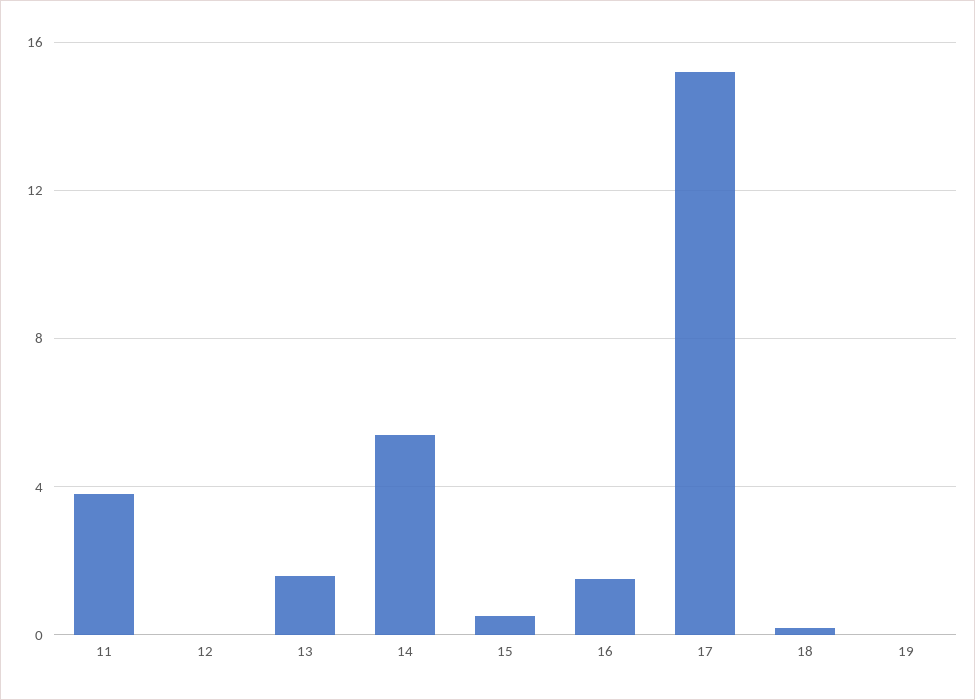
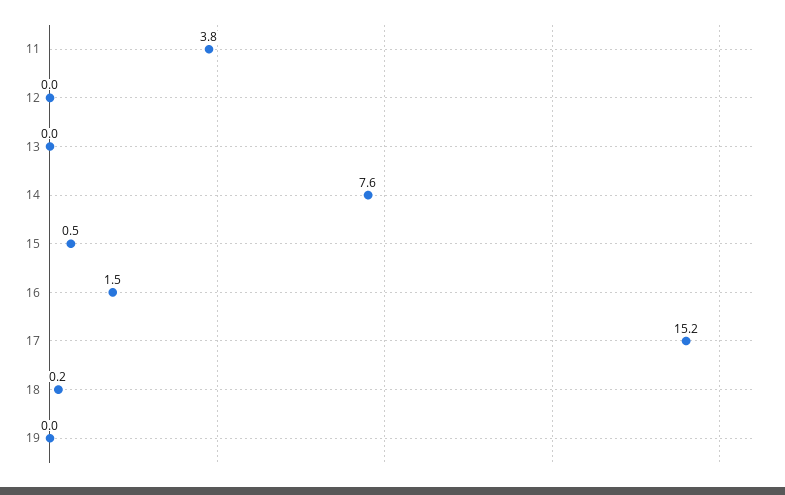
  {
    "11": 3.8,
    "12": 0,
-   "13": 1.5,
+   "13": 0,
-   "14": 5.5,
+   "14": 7.6,
    "15": 0.5,
    "16": 1.5,
    "17": 15.2,
    "18": 0.2,
    "19": 0
  }

